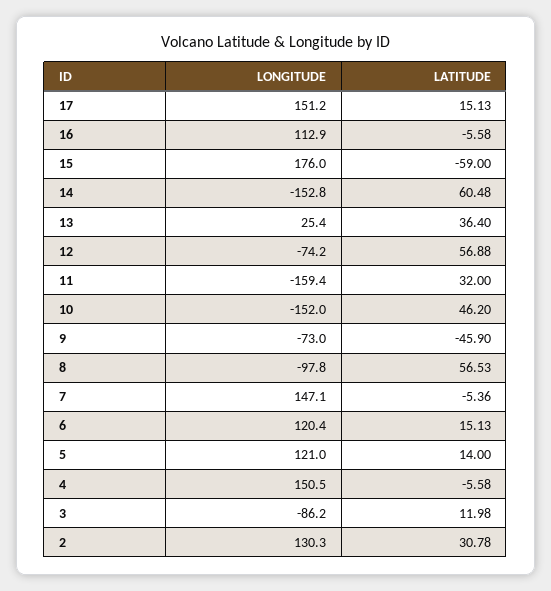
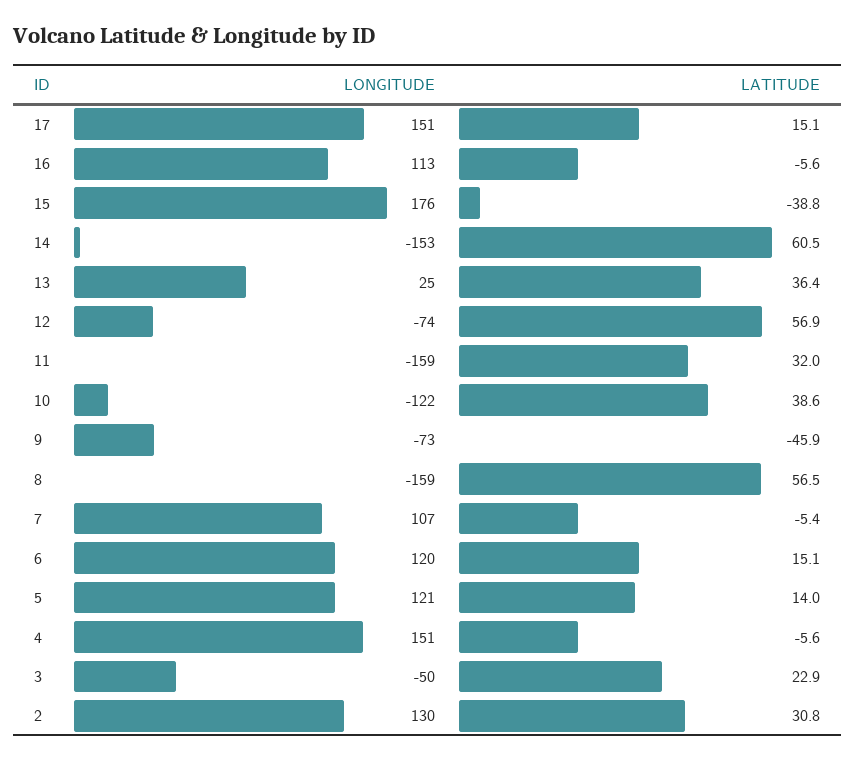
  {
    "LONGITUDE": {
      "17": 151.2,
      "16": 112.9,
      "15": 176,
      "14": -152.8,
      "13": 25.4,
      "12": -74.2,
      "11": -159.4,
-     "10": -152,
+     "10": -122,
      "9": -73,
-     "8": -97.8,
+     "8": -159,
-     "7": 147.1,
+     "7": 107,
      "6": 120.4,
      "5": 121,
      "4": 150.5,
-     "3": -86.2,
+     "3": -50,
      "2": 130.3
    },
    "LATITUDE": {
      "17": 15.13,
      "16": -5.58,
-     "15": -59,
+     "15": -38.8,
      "14": 60.48,
      "13": 36.4,
      "12": 56.88,
      "11": 32,
-     "10": 46.2,
+     "10": 38.6,
      "9": -45.9,
      "8": 56.53,
      "7": -5.36,
      "6": 15.13,
      "5": 14,
      "4": -5.58,
-     "3": 11.98,
+     "3": 22.9,
      "2": 30.78
    }
  }

